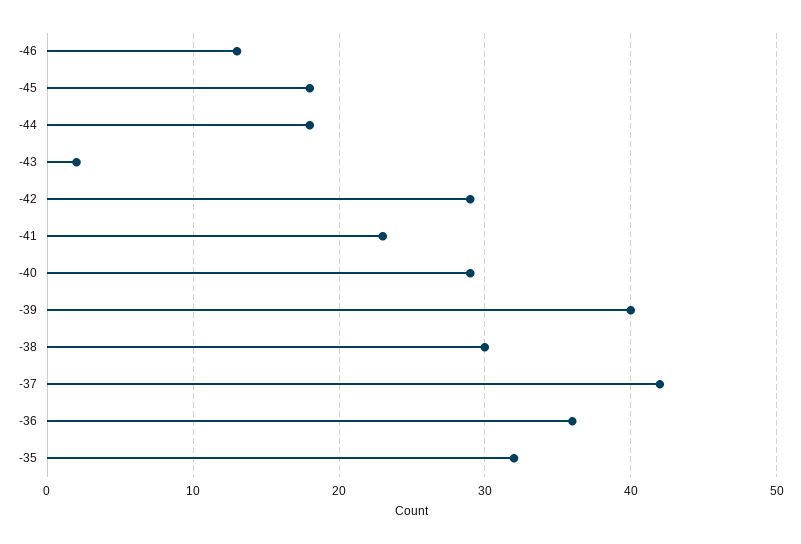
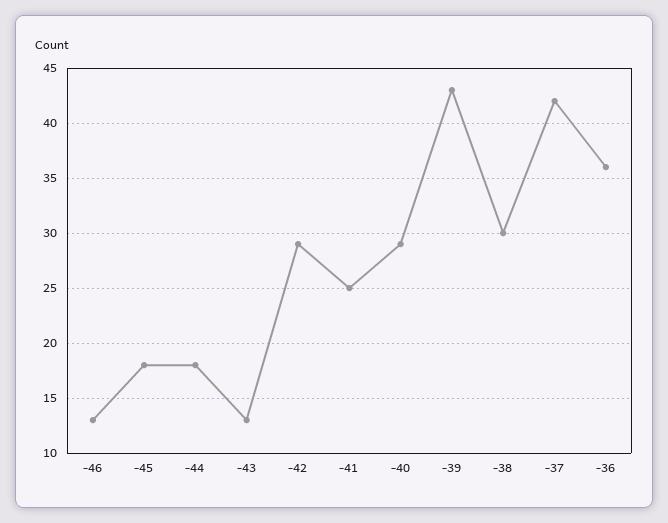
  {
    "-46": 13,
    "-45": 18,
    "-44": 18,
-   "-43": 2,
+   "-43": 13,
    "-42": 29,
-   "-41": 23,
+   "-41": 25,
    "-40": 29,
-   "-39": 40,
+   "-39": 43,
    "-38": 30,
    "-37": 42,
-   "-36": 36,
+   "-36": 36
-   "-35": 32
  }

